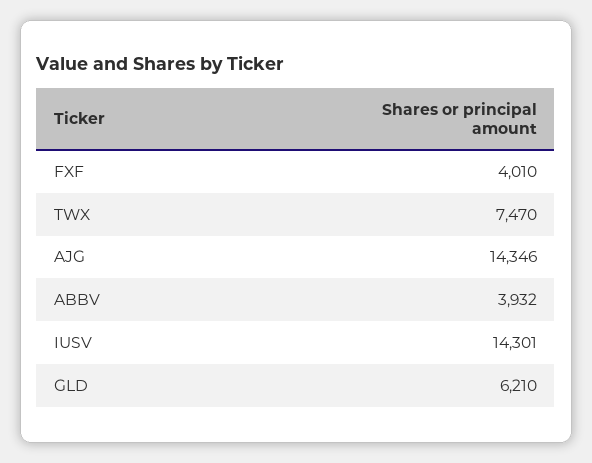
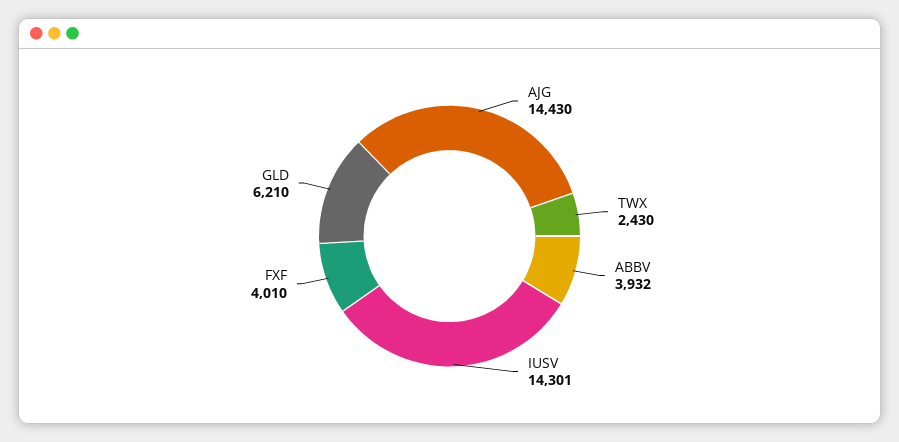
  {
    "FXF": 4010,
-   "TWX": 7470,
+   "TWX": 2430,
-   "AJG": 14346,
+   "AJG": 14430,
    "ABBV": 3932,
    "IUSV": 14301,
    "GLD": 6210
  }

